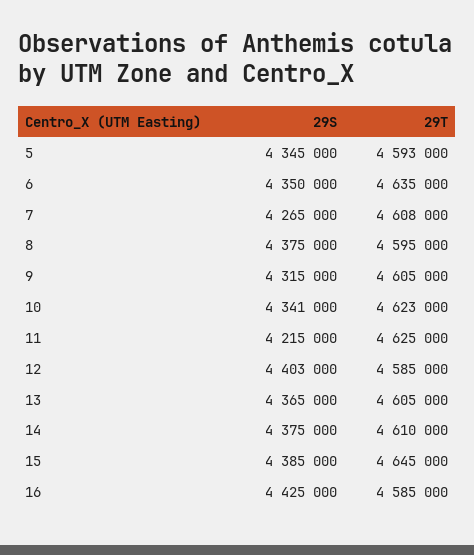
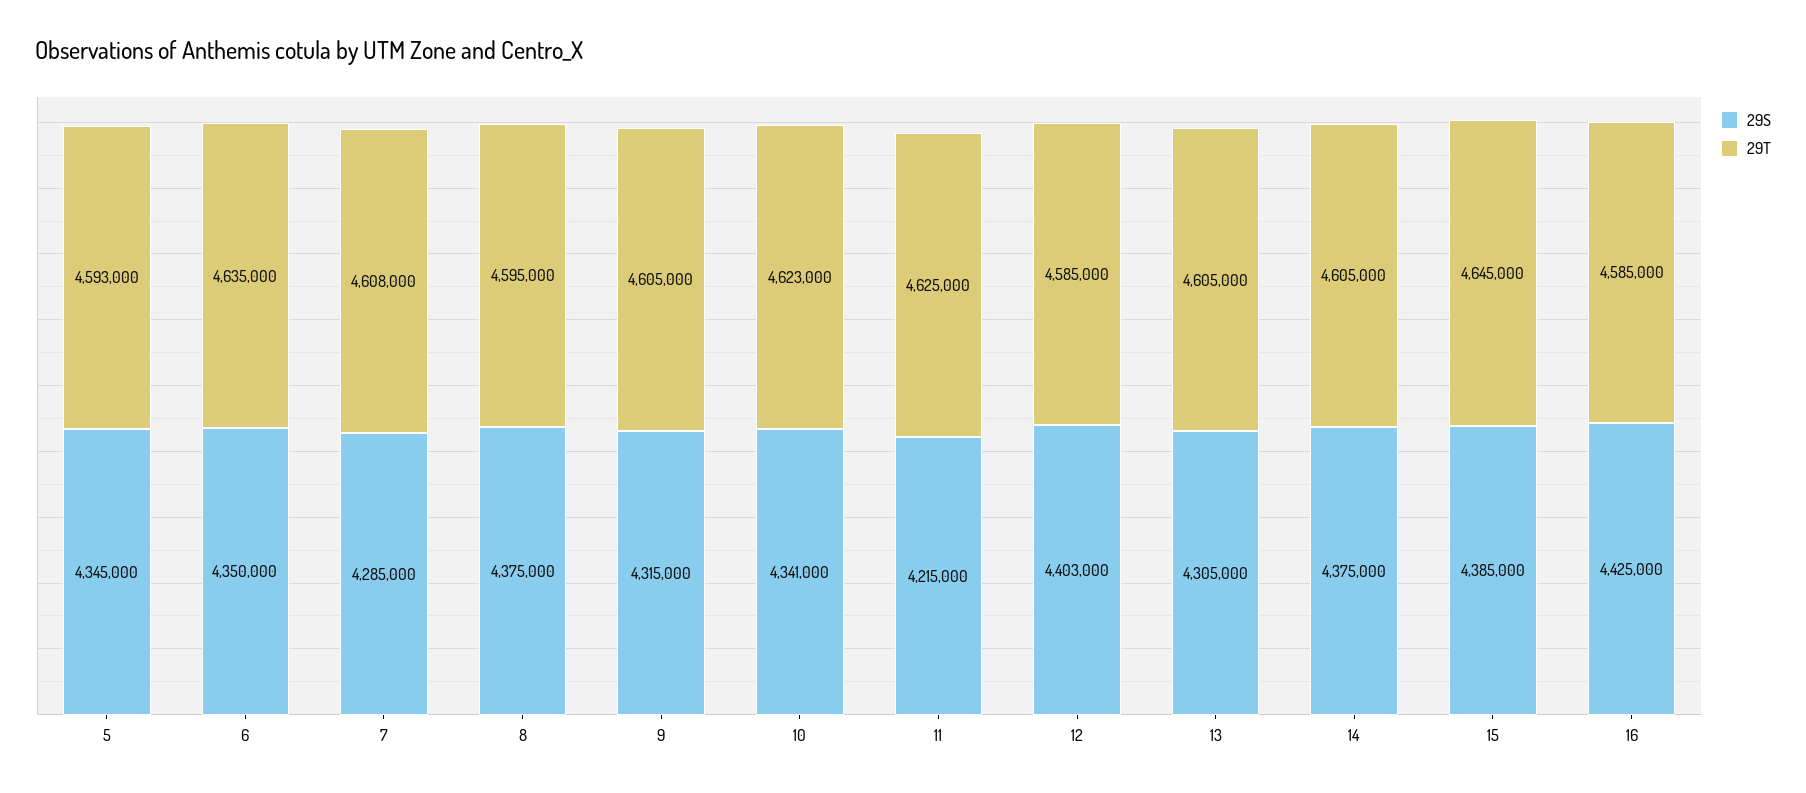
  {
    "29S": {
      "5": 4345000,
      "6": 4350000,
-     "7": 4265000,
+     "7": 4285000,
      "8": 4375000,
      "9": 4315000,
      "10": 4341000,
      "11": 4215000,
      "12": 4403000,
-     "13": 4365000,
+     "13": 4305000,
      "14": 4375000,
      "15": 4385000,
      "16": 4425000
    },
    "29T": {
      "5": 4593000,
      "6": 4635000,
      "7": 4608000,
      "8": 4595000,
      "9": 4605000,
      "10": 4623000,
      "11": 4625000,
      "12": 4585000,
      "13": 4605000,
-     "14": 4610000,
+     "14": 4605000,
      "15": 4645000,
      "16": 4585000
    }
  }

